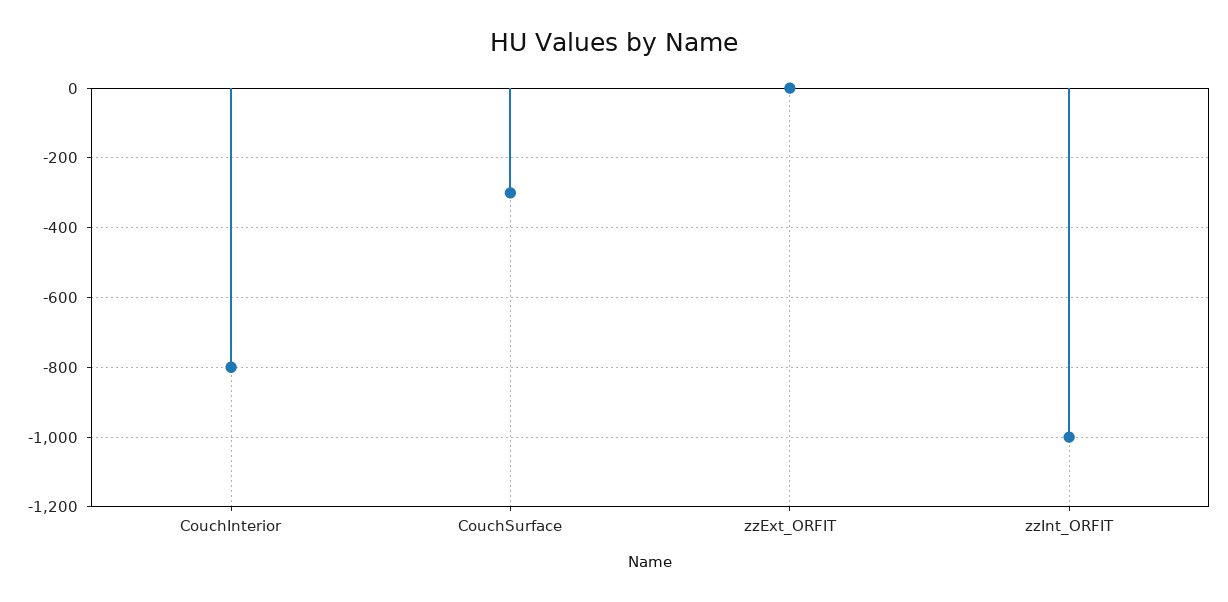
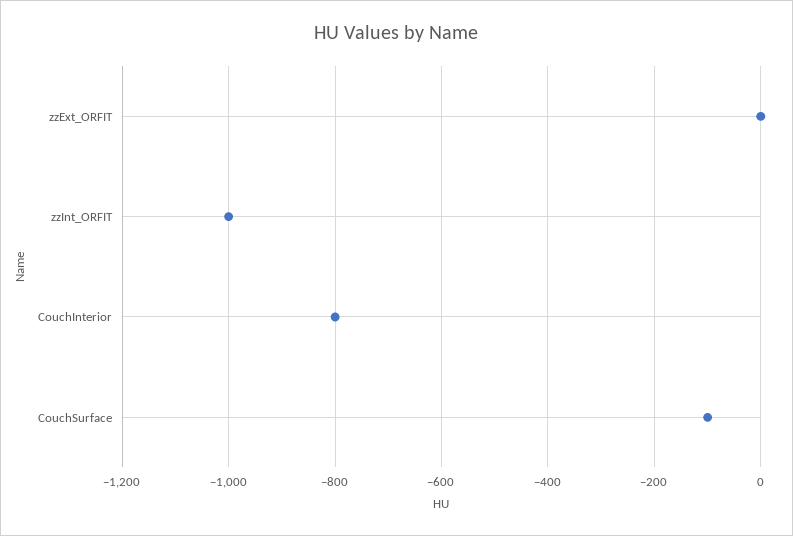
  {
    "CouchInterior": -800,
-   "CouchSurface": -300,
+   "CouchSurface": -100,
    "zzExt_ORFIT": 0,
    "zzInt_ORFIT": -1000
  }

